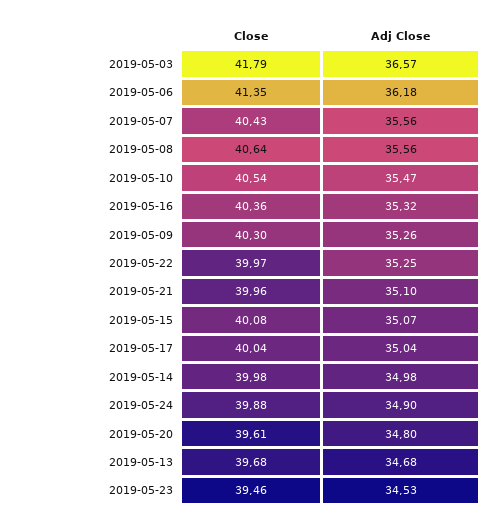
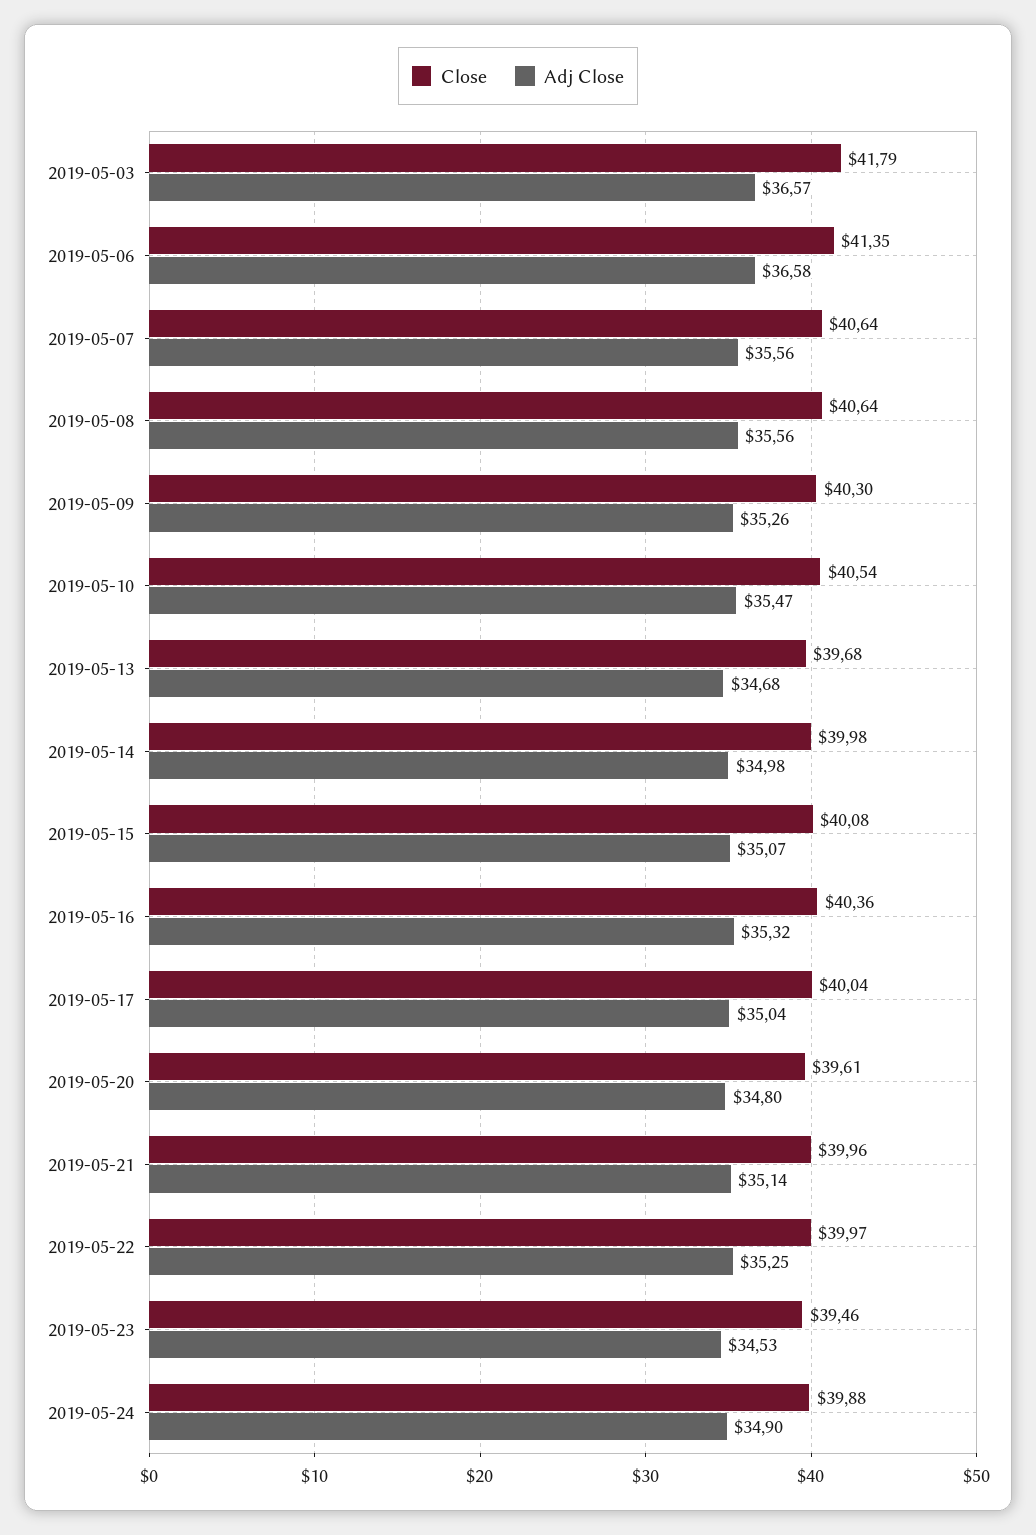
  {
    "Close": {
      "2019-05-03": 41.79,
      "2019-05-06": 41.35,
-     "2019-05-07": 40.43,
+     "2019-05-07": 40.64,
      "2019-05-08": 40.64,
      "2019-05-10": 40.54,
      "2019-05-16": 40.36,
      "2019-05-09": 40.3,
      "2019-05-22": 39.97,
      "2019-05-21": 39.96,
      "2019-05-15": 40.08,
      "2019-05-17": 40.04,
      "2019-05-14": 39.98,
      "2019-05-24": 39.88,
      "2019-05-20": 39.61,
      "2019-05-13": 39.68,
      "2019-05-23": 39.46
    },
    "Adj Close": {
      "2019-05-03": 36.57,
-     "2019-05-06": 36.18,
+     "2019-05-06": 36.58,
      "2019-05-07": 35.56,
      "2019-05-08": 35.56,
      "2019-05-10": 35.47,
      "2019-05-16": 35.32,
      "2019-05-09": 35.26,
      "2019-05-22": 35.25,
-     "2019-05-21": 35.1,
+     "2019-05-21": 35.14,
      "2019-05-15": 35.07,
      "2019-05-17": 35.04,
      "2019-05-14": 34.98,
      "2019-05-24": 34.9,
      "2019-05-20": 34.8,
      "2019-05-13": 34.68,
      "2019-05-23": 34.53
    }
  }

